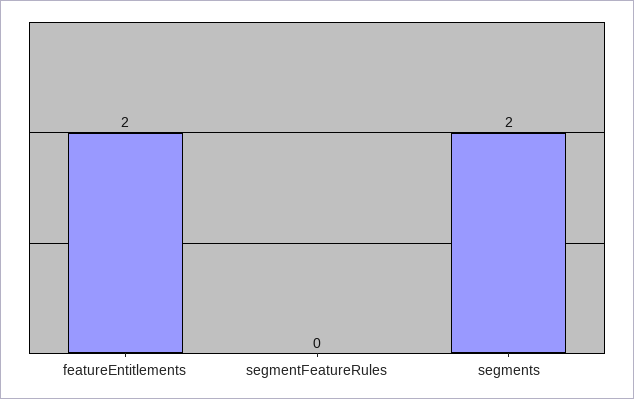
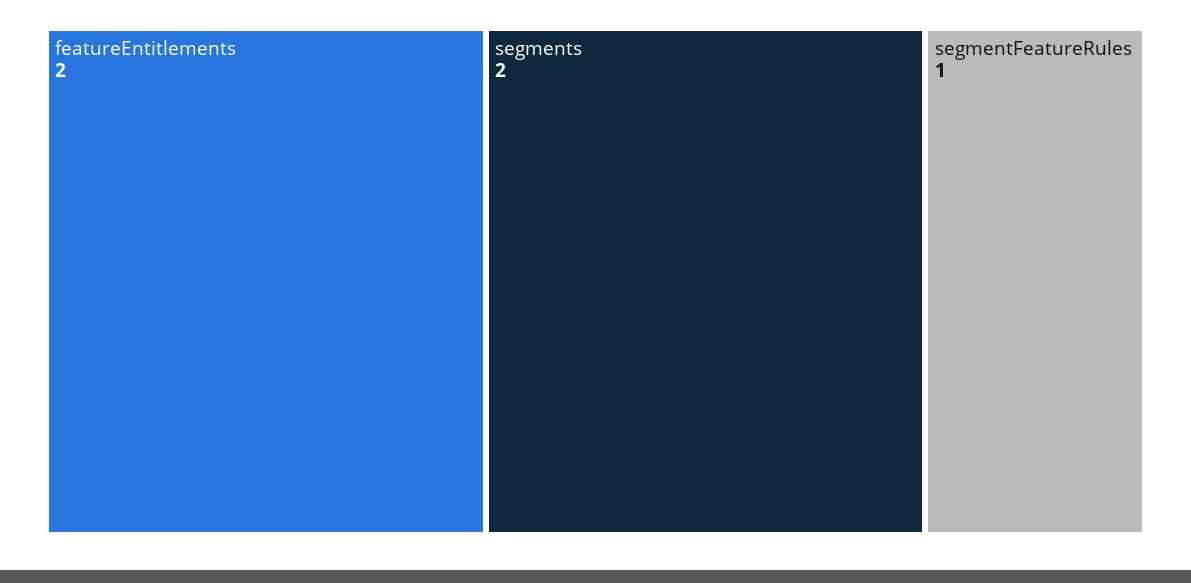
  {
    "featureEntitlements": 2,
-   "segmentFeatureRules": 0,
+   "segmentFeatureRules": 1,
    "segments": 2
  }

